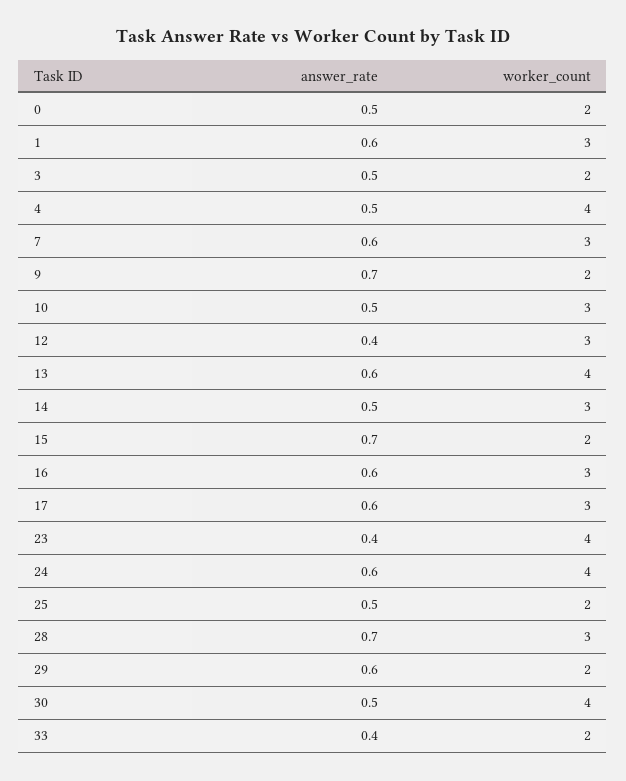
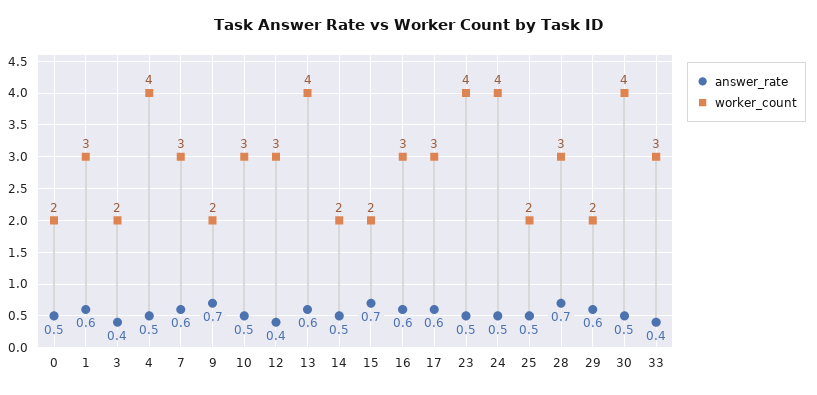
  {
    "answer_rate": {
      "0": 0.5,
      "1": 0.6,
-     "3": 0.5,
+     "3": 0.4,
      "4": 0.5,
      "7": 0.6,
      "9": 0.7,
      "10": 0.5,
      "12": 0.4,
      "13": 0.6,
      "14": 0.5,
      "15": 0.7,
      "16": 0.6,
      "17": 0.6,
-     "23": 0.4,
+     "23": 0.5,
-     "24": 0.6,
+     "24": 0.5,
      "25": 0.5,
      "28": 0.7,
      "29": 0.6,
      "30": 0.5,
      "33": 0.4
    },
    "worker_count": {
      "0": 2,
      "1": 3,
      "3": 2,
      "4": 4,
      "7": 3,
      "9": 2,
      "10": 3,
      "12": 3,
      "13": 4,
-     "14": 3,
+     "14": 2,
      "15": 2,
      "16": 3,
      "17": 3,
      "23": 4,
      "24": 4,
      "25": 2,
      "28": 3,
      "29": 2,
      "30": 4,
-     "33": 2
+     "33": 3
    }
  }

